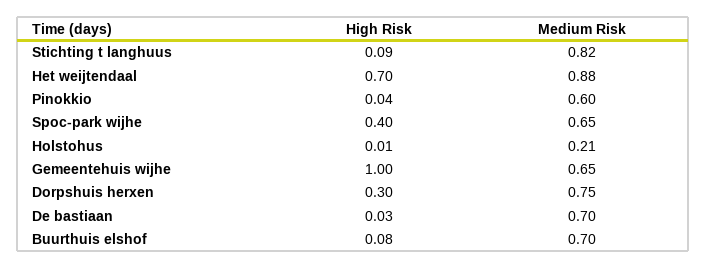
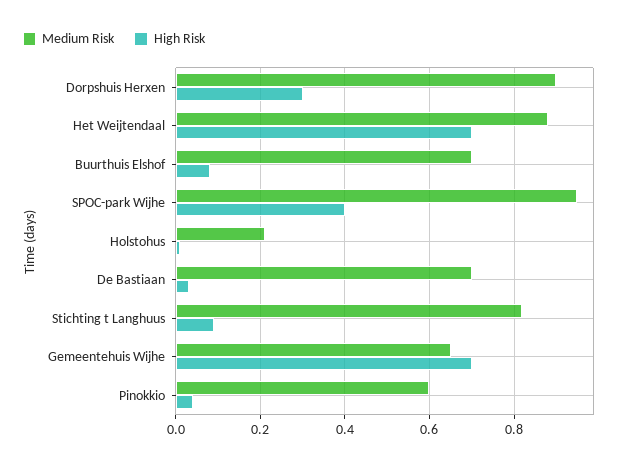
  {
    "High Risk": {
      "Stichting t langhuus": 0.09,
      "Het weijtendaal": 0.7,
      "Pinokkio": 0.04,
      "Spoc-park wijhe": 0.4,
      "Holstohus": 0.01,
-     "Gemeentehuis wijhe": 1,
+     "Gemeentehuis wijhe": 0.7,
      "Dorpshuis herxen": 0.3,
      "De bastiaan": 0.03,
      "Buurthuis elshof": 0.08
    },
    "Medium Risk": {
      "Stichting t langhuus": 0.82,
      "Het weijtendaal": 0.88,
      "Pinokkio": 0.6,
-     "Spoc-park wijhe": 0.65,
+     "Spoc-park wijhe": 0.95,
      "Holstohus": 0.21,
      "Gemeentehuis wijhe": 0.65,
-     "Dorpshuis herxen": 0.75,
+     "Dorpshuis herxen": 0.9,
      "De bastiaan": 0.7,
      "Buurthuis elshof": 0.7
    }
  }

